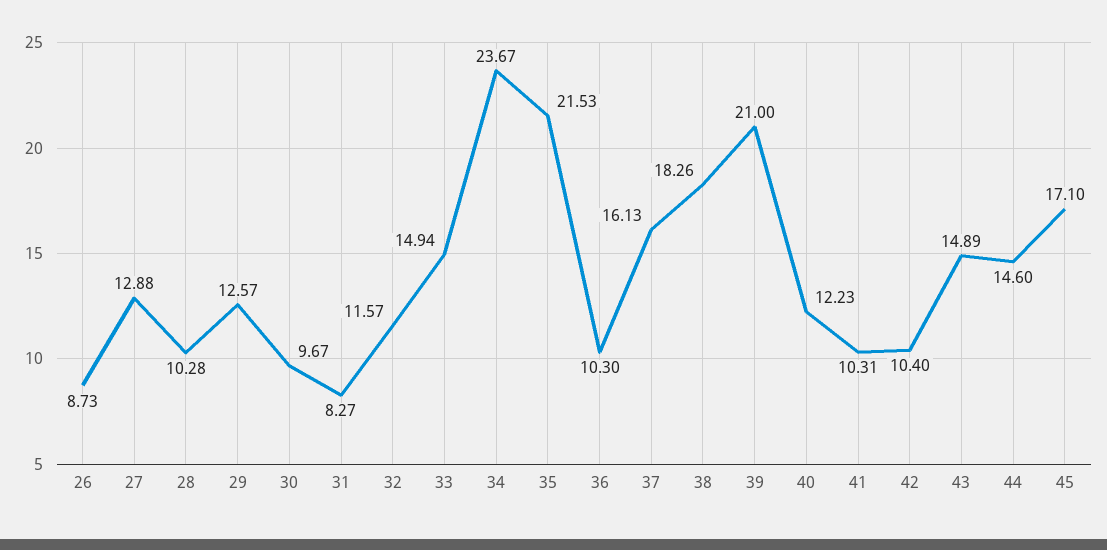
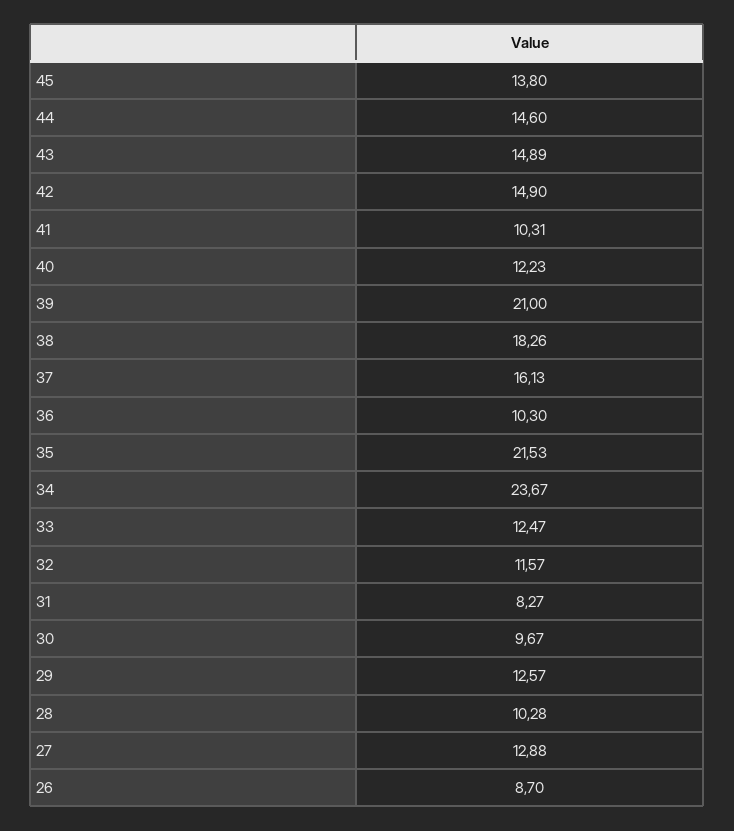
  {
-   "26": 8.73,
+   "26": 8.7,
    "27": 12.88,
    "28": 10.28,
    "29": 12.57,
    "30": 9.67,
    "31": 8.27,
    "32": 11.57,
-   "33": 14.94,
+   "33": 12.47,
    "34": 23.67,
    "35": 21.53,
    "36": 10.3,
    "37": 16.13,
    "38": 18.26,
    "39": 21,
    "40": 12.23,
    "41": 10.31,
-   "42": 10.4,
+   "42": 14.9,
    "43": 14.89,
    "44": 14.6,
-   "45": 17.1
+   "45": 13.8
  }

